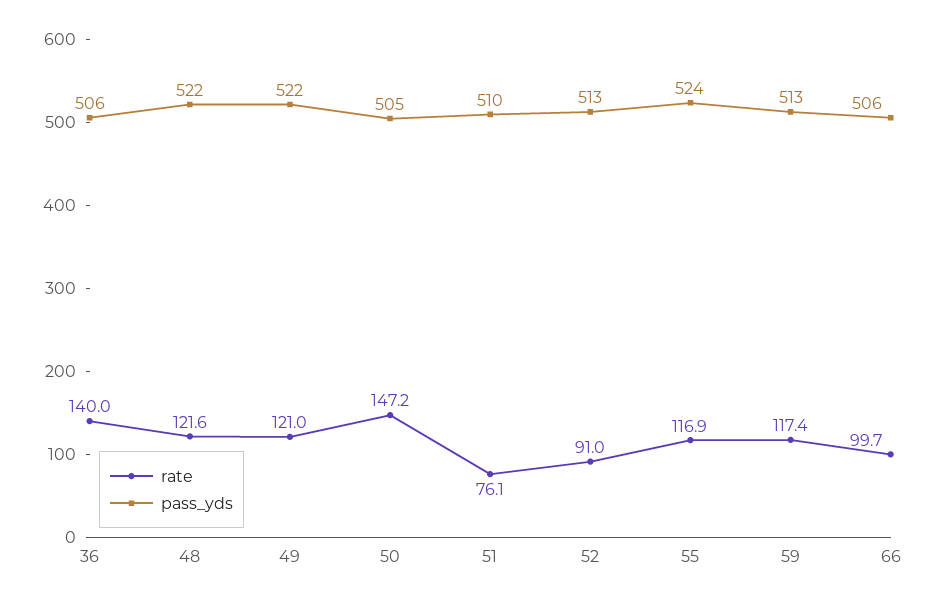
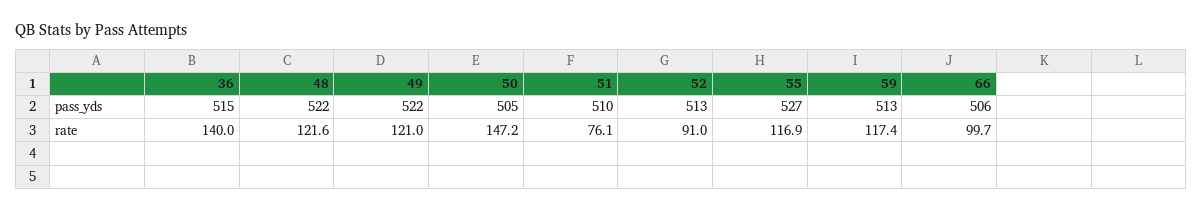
  {
    "rate": {
      "36": 140,
      "48": 121.6,
      "49": 121,
      "50": 147.2,
      "51": 76.1,
      "52": 91,
      "55": 116.9,
      "59": 117.4,
      "66": 99.7
    },
    "pass_yds": {
-     "36": 506,
+     "36": 515,
      "48": 522,
      "49": 522,
      "50": 505,
      "51": 510,
      "52": 513,
-     "55": 524,
+     "55": 527,
      "59": 513,
      "66": 506
    }
  }

